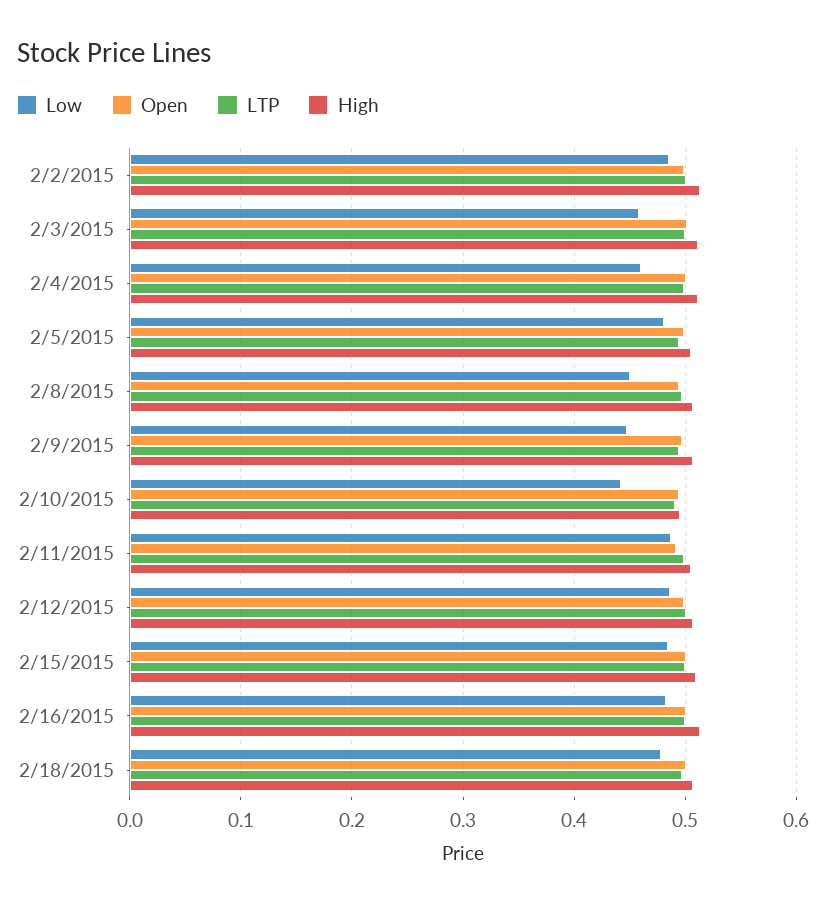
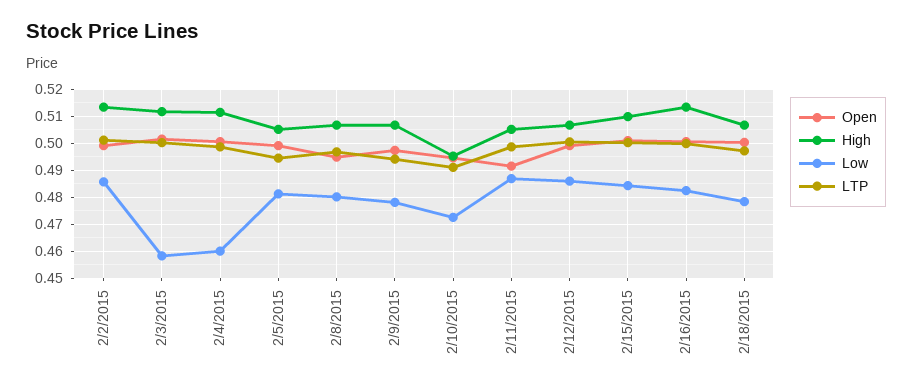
  {
    "Low": {
      "2/2/2015": 0.485,
      "2/3/2015": 0.4575,
      "2/4/2015": 0.46,
      "2/5/2015": 0.48,
-     "2/8/2015": 0.45,
+     "2/8/2015": 0.48,
-     "2/9/2015": 0.45,
+     "2/9/2015": 0.4775,
-     "2/10/2015": 0.44,
+     "2/10/2015": 0.4725,
      "2/11/2015": 0.4875,
      "2/12/2015": 0.485,
      "2/15/2015": 0.485,
      "2/16/2015": 0.4825,
      "2/18/2015": 0.4775
    },
    "Open": {
      "2/2/2015": 0.5,
      "2/3/2015": 0.5025,
      "2/4/2015": 0.5,
      "2/5/2015": 0.5,
      "2/8/2015": 0.495,
      "2/9/2015": 0.4975,
      "2/10/2015": 0.495,
      "2/11/2015": 0.4925,
      "2/12/2015": 0.5,
      "2/15/2015": 0.5,
      "2/16/2015": 0.5,
      "2/18/2015": 0.5
    },
    "LTP": {
      "2/2/2015": 0.5,
      "2/3/2015": 0.5,
      "2/4/2015": 0.4975,
      "2/5/2015": 0.495,
      "2/8/2015": 0.4975,
      "2/9/2015": 0.495,
      "2/10/2015": 0.49,
      "2/11/2015": 0.4975,
      "2/12/2015": 0.5,
      "2/15/2015": 0.5,
      "2/16/2015": 0.5,
      "2/18/2015": 0.4975
    },
    "High": {
      "2/2/2015": 0.5125,
      "2/3/2015": 0.5125,
      "2/4/2015": 0.5125,
      "2/5/2015": 0.505,
      "2/8/2015": 0.5075,
      "2/9/2015": 0.5075,
      "2/10/2015": 0.495,
      "2/11/2015": 0.505,
      "2/12/2015": 0.5075,
      "2/15/2015": 0.51,
      "2/16/2015": 0.5125,
      "2/18/2015": 0.5075
    }
  }

